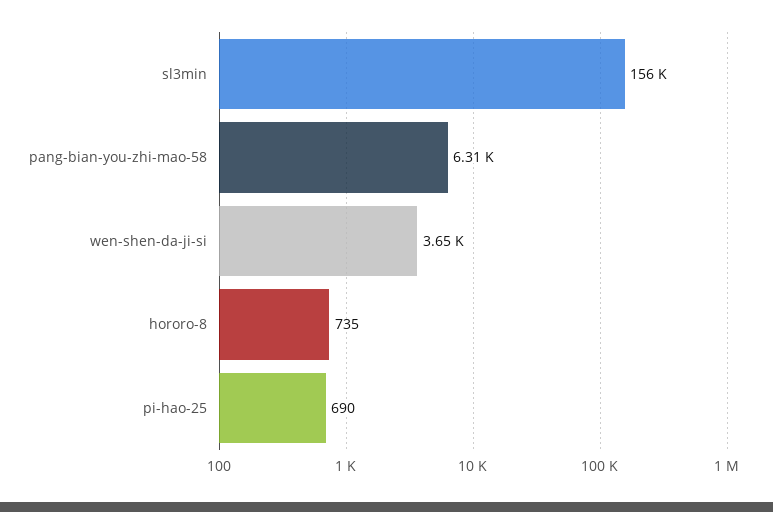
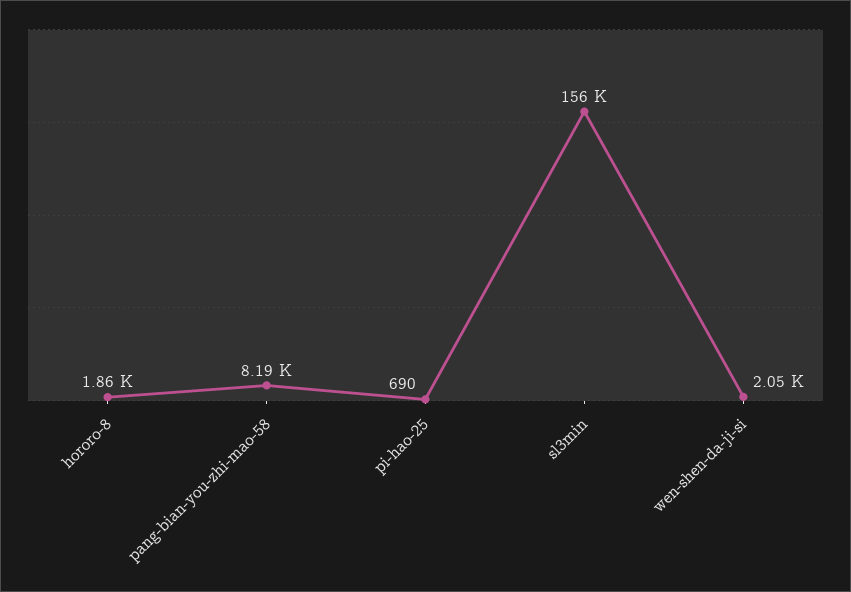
  {
    "sl3min": 156000,
-   "pang-bian-you-zhi-mao-58": 6310,
+   "pang-bian-you-zhi-mao-58": 8190,
-   "wen-shen-da-ji-si": 3650,
+   "wen-shen-da-ji-si": 2050,
-   "hororo-8": 735,
+   "hororo-8": 1860,
    "pi-hao-25": 690
  }

